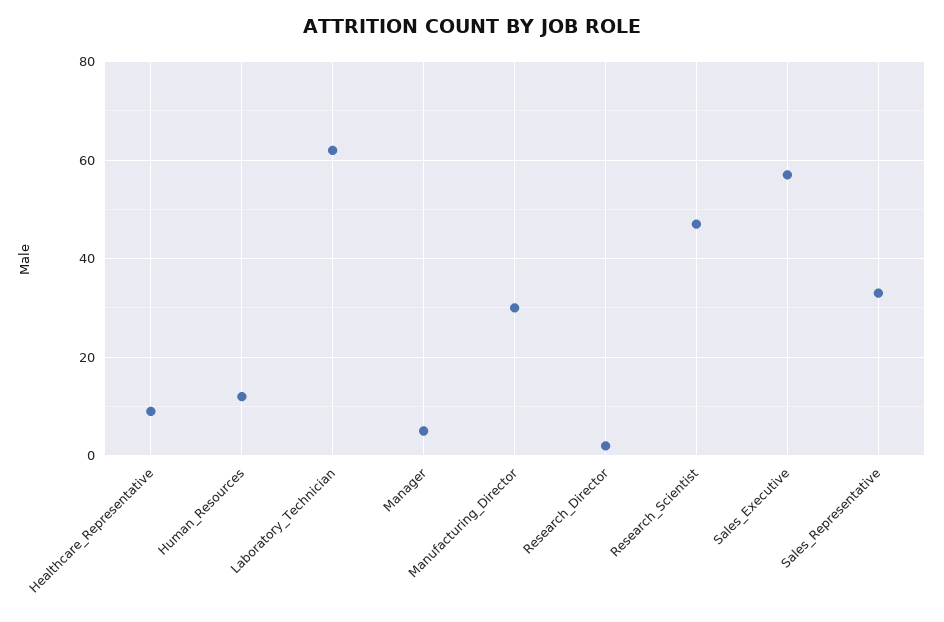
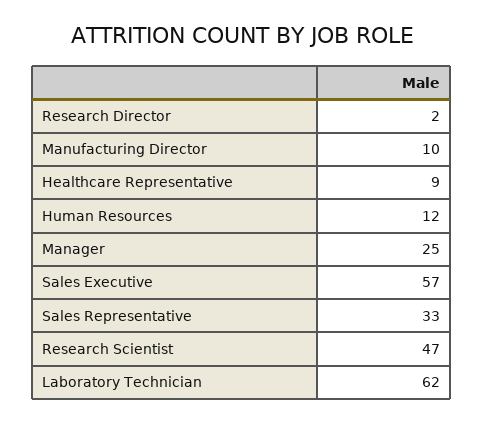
  {
    "Healthcare_Representative": 9,
    "Human_Resources": 12,
    "Laboratory_Technician": 62,
-   "Manager": 5,
+   "Manager": 25,
-   "Manufacturing_Director": 30,
+   "Manufacturing_Director": 10,
    "Research_Director": 2,
    "Research_Scientist": 47,
    "Sales_Executive": 57,
    "Sales_Representative": 33
  }

